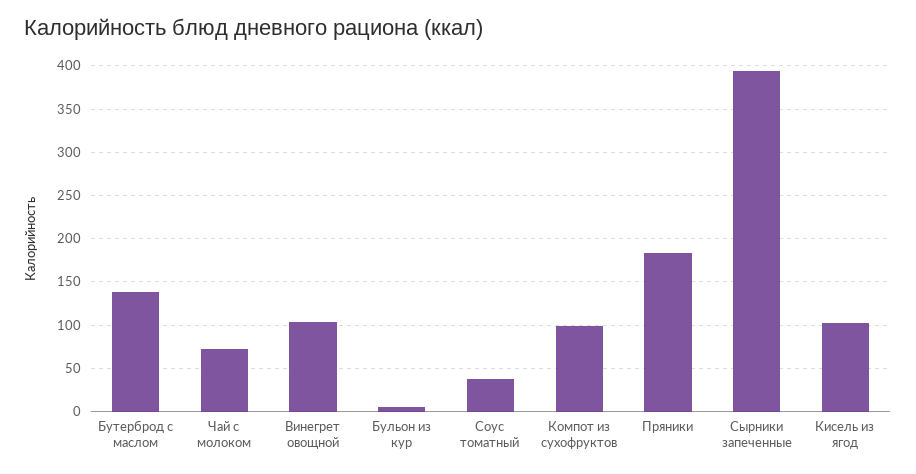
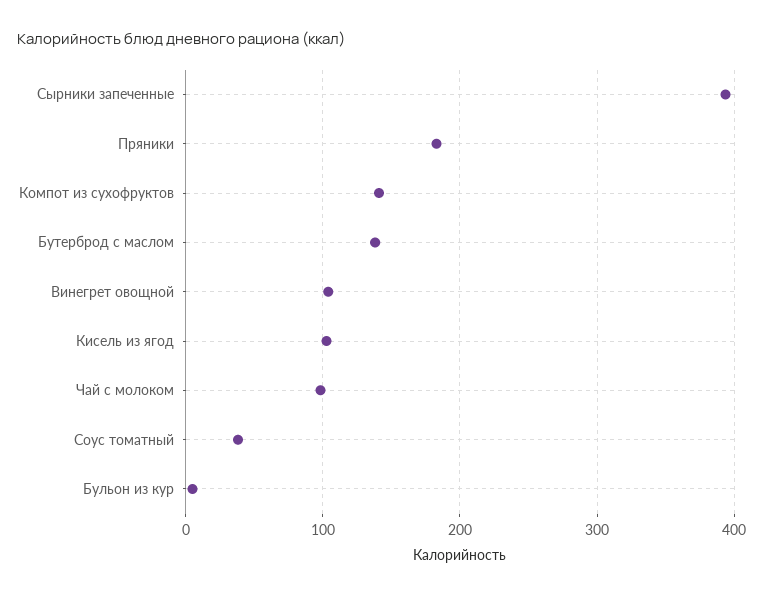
  {
    "Бутерброд с маслом": 140,
-   "Чай с молоком": 70,
+   "Чай с молоком": 100,
    "Винегрет овощной": 100,
    "Бульон из кур": 10,
    "Соус томатный": 40,
-   "Компот из сухофруктов": 100,
+   "Компот из сухофруктов": 140,
    "Пряники": 180,
    "Сырники запеченные": 390,
    "Кисель из ягод": 100
  }

